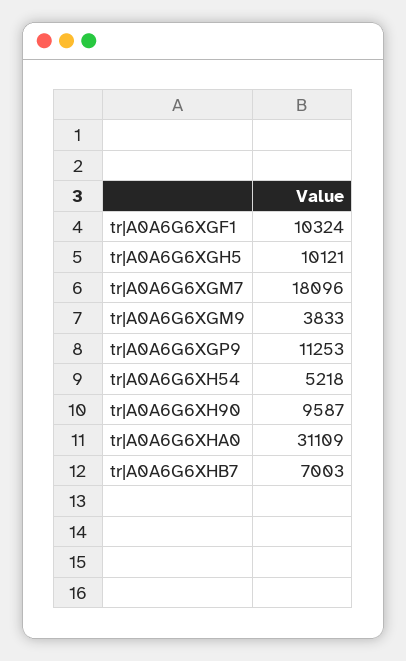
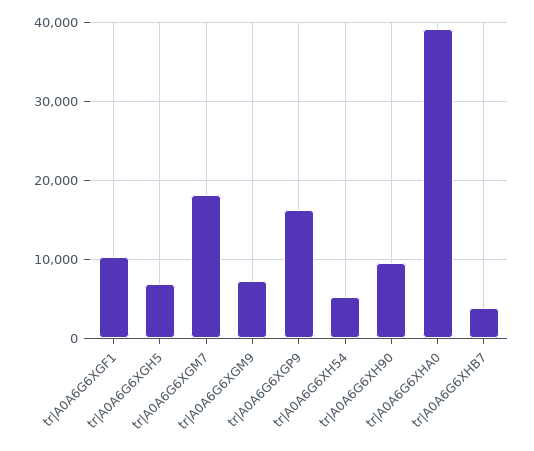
  {
    "tr|A0A6G6XGF1": 10324,
-   "tr|A0A6G6XGH5": 10121,
+   "tr|A0A6G6XGH5": 7000,
    "tr|A0A6G6XGM7": 18096,
-   "tr|A0A6G6XGM9": 3833,
+   "tr|A0A6G6XGM9": 7000,
-   "tr|A0A6G6XGP9": 11253,
+   "tr|A0A6G6XGP9": 16000,
    "tr|A0A6G6XH54": 5218,
    "tr|A0A6G6XH90": 9587,
-   "tr|A0A6G6XHA0": 31109,
+   "tr|A0A6G6XHA0": 39000,
-   "tr|A0A6G6XHB7": 7003
+   "tr|A0A6G6XHB7": 4000
  }

